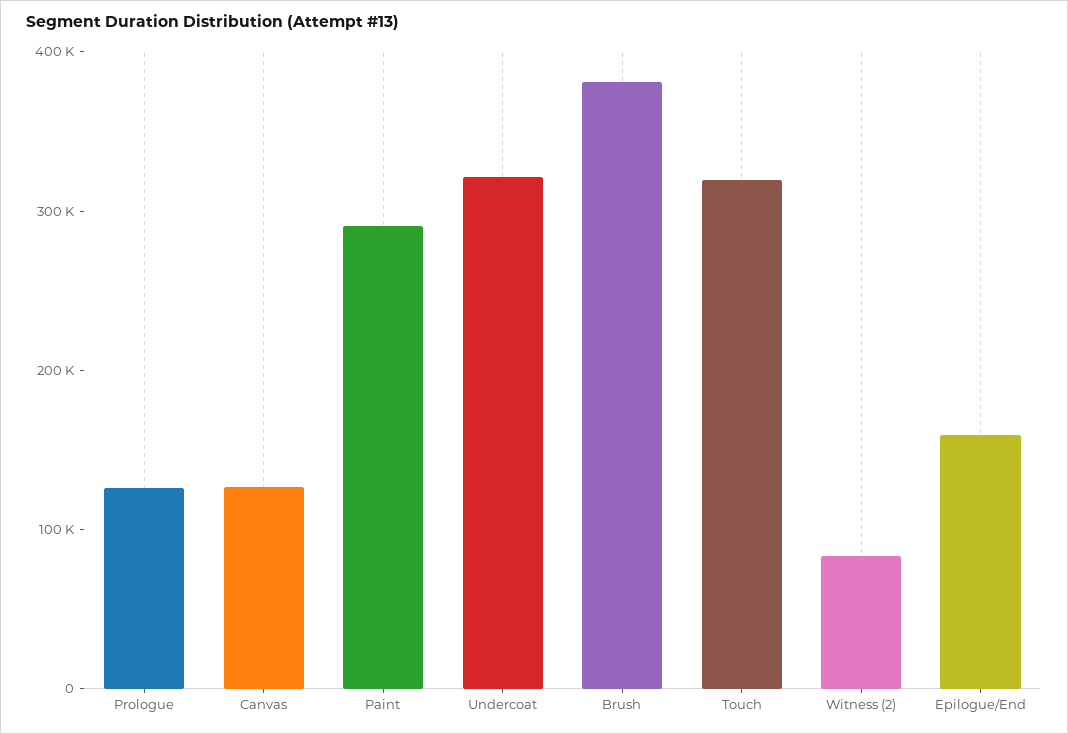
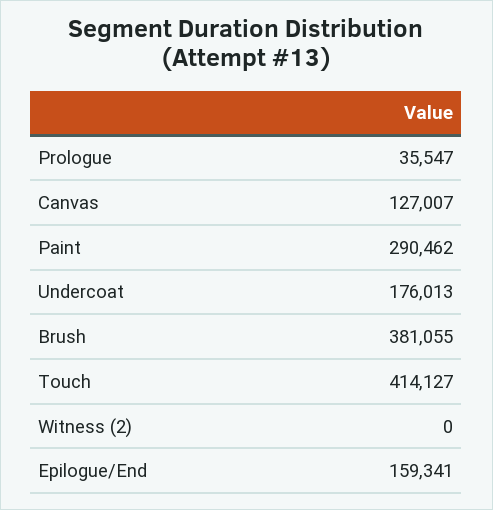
  {
-   "Prologue": 120000,
+   "Prologue": 35547,
    "Canvas": 127007,
    "Paint": 290462,
-   "Undercoat": 320000,
+   "Undercoat": 176013,
    "Brush": 381055,
-   "Touch": 320000,
+   "Touch": 414127,
-   "Witness (2)": 80000,
+   "Witness (2)": 0,
    "Epilogue/End": 159341
  }

